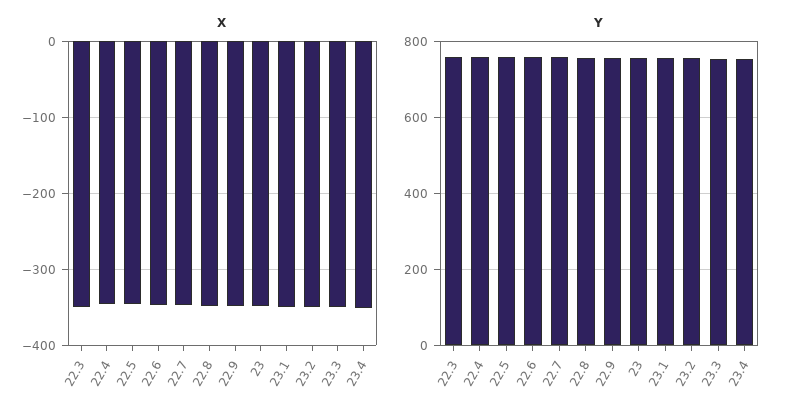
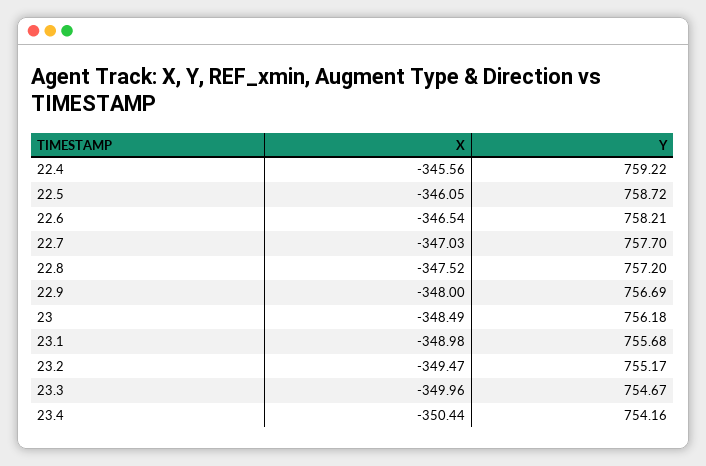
  {
    "X": {
-     "22.3": -350,
      "22.4": -345.56,
      "22.5": -346.05,
      "22.6": -346.54,
      "22.7": -347.03,
      "22.8": -347.52,
      "22.9": -348,
      "23": -348.49,
      "23.1": -348.98,
      "23.2": -349.47,
      "23.3": -349.96,
      "23.4": -350.44
    },
    "Y": {
-     "22.3": 760,
      "22.4": 759.22,
      "22.5": 758.72,
      "22.6": 758.21,
      "22.7": 757.7,
      "22.8": 757.2,
      "22.9": 756.69,
      "23": 756.18,
      "23.1": 755.68,
      "23.2": 755.17,
      "23.3": 754.67,
      "23.4": 754.16
    }
  }

